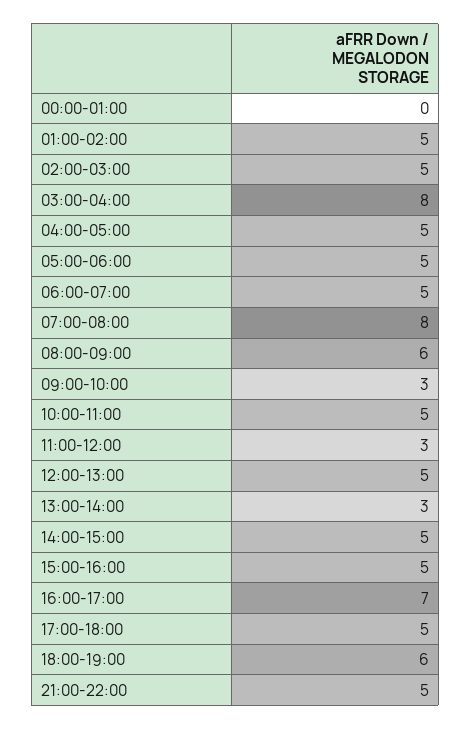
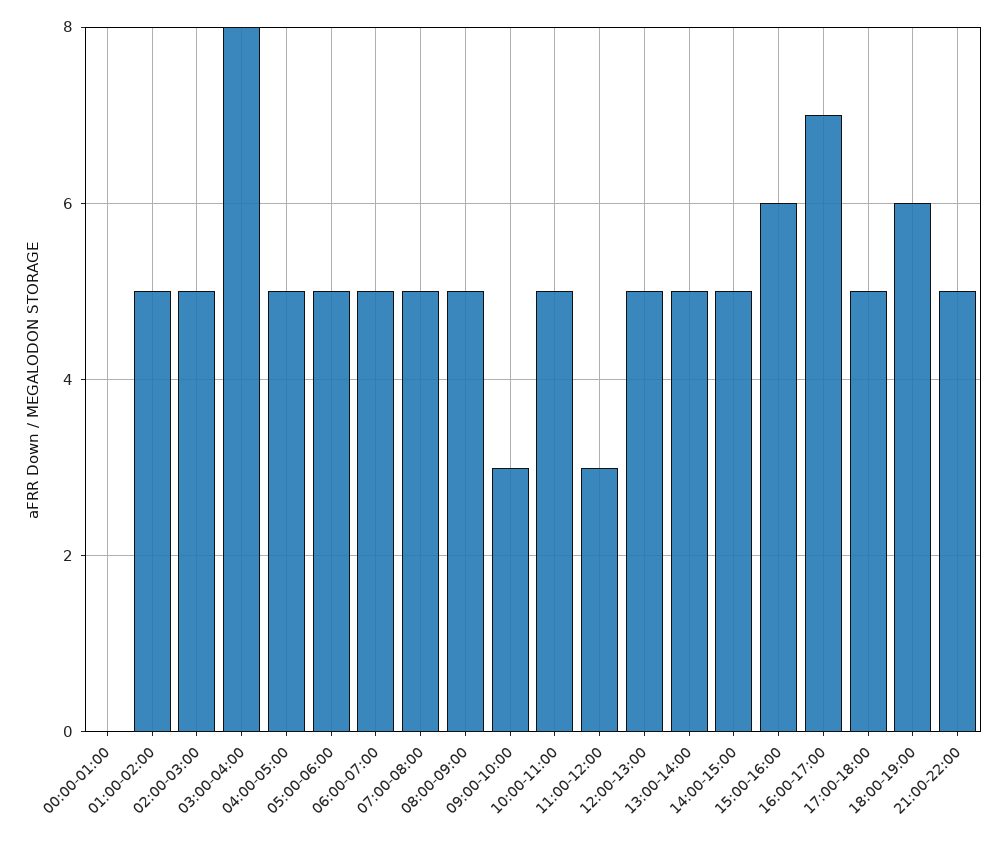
  {
    "00:00-01:00": 0,
    "01:00-02:00": 5,
    "02:00-03:00": 5,
    "03:00-04:00": 8,
    "04:00-05:00": 5,
    "05:00-06:00": 5,
    "06:00-07:00": 5,
-   "07:00-08:00": 8,
+   "07:00-08:00": 5,
-   "08:00-09:00": 6,
+   "08:00-09:00": 5,
    "09:00-10:00": 3,
    "10:00-11:00": 5,
    "11:00-12:00": 3,
    "12:00-13:00": 5,
-   "13:00-14:00": 3,
+   "13:00-14:00": 5,
    "14:00-15:00": 5,
-   "15:00-16:00": 5,
+   "15:00-16:00": 6,
    "16:00-17:00": 7,
    "17:00-18:00": 5,
    "18:00-19:00": 6,
    "21:00-22:00": 5
  }

